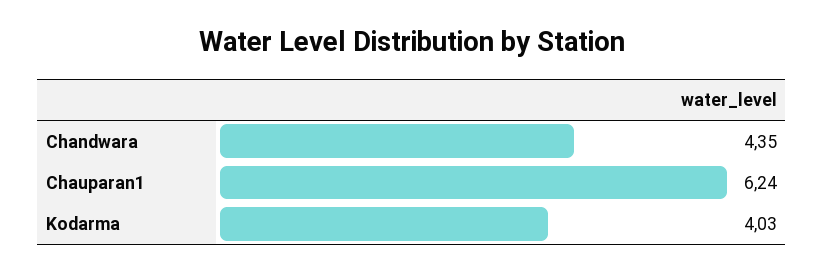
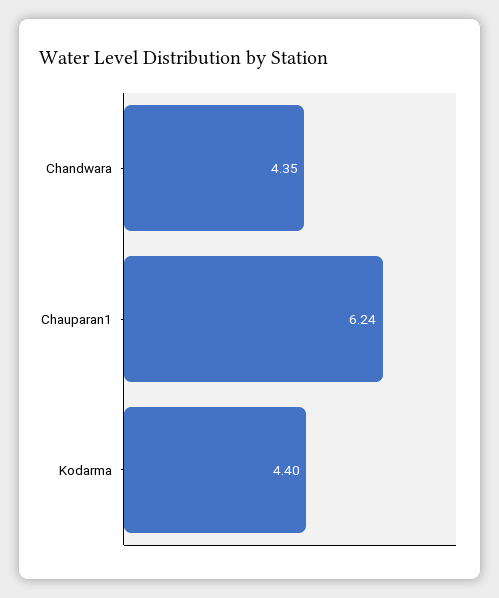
  {
    "Chandwara": 4.35,
    "Chauparan1": 6.24,
-   "Kodarma": 4.03
+   "Kodarma": 4.4
  }

